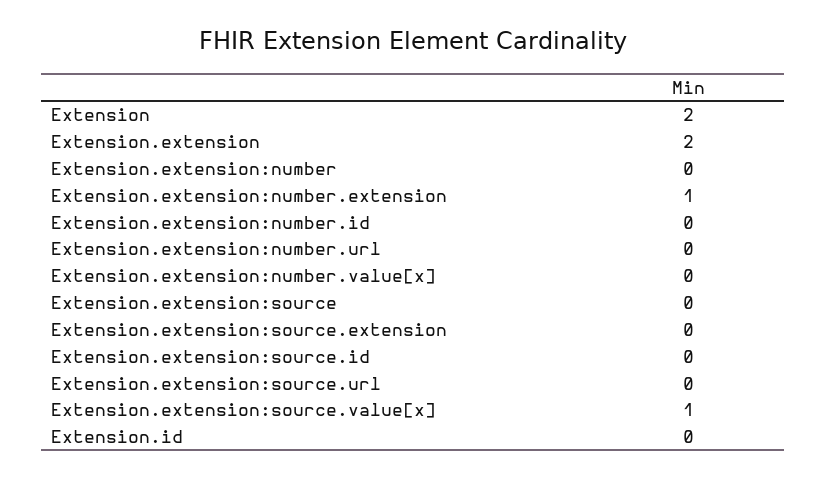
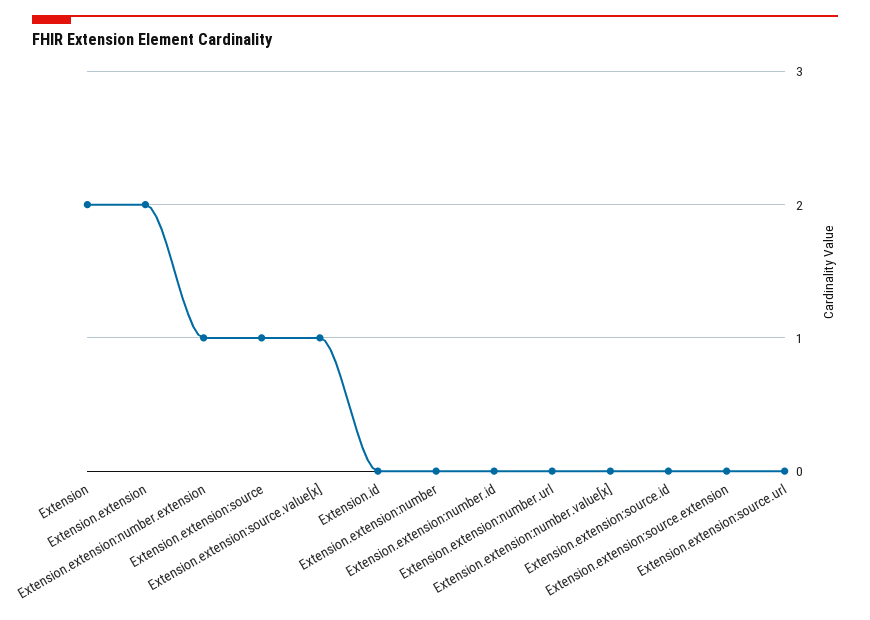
  {
    "Extension": 2,
    "Extension.extension": 2,
    "Extension.extension:number": 0,
    "Extension.extension:number.extension": 1,
    "Extension.extension:number.id": 0,
    "Extension.extension:number.url": 0,
    "Extension.extension:number.value[x]": 0,
-   "Extension.extension:source": 0,
+   "Extension.extension:source": 1,
    "Extension.extension:source.extension": 0,
    "Extension.extension:source.id": 0,
    "Extension.extension:source.url": 0,
    "Extension.extension:source.value[x]": 1,
    "Extension.id": 0
  }

